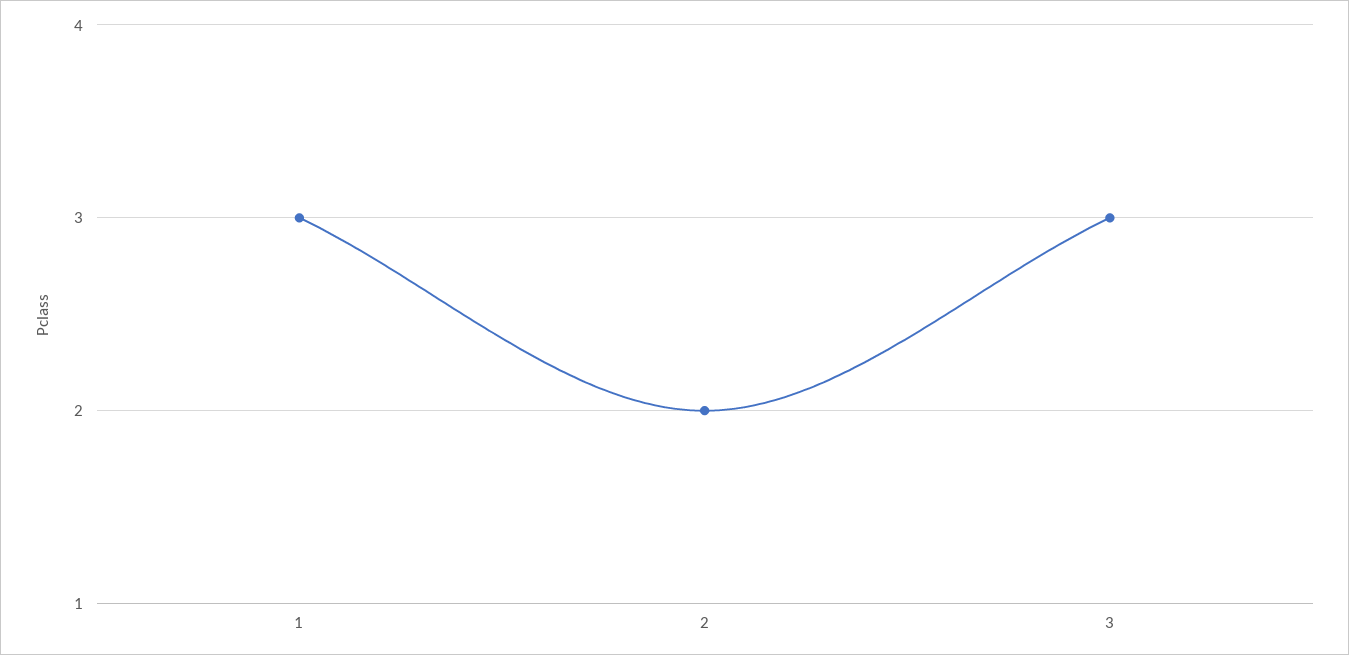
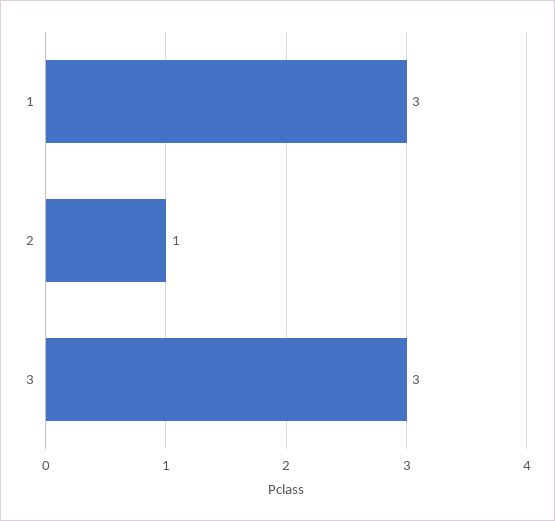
  {
    "1": 3,
-   "2": 2,
+   "2": 1,
    "3": 3
  }

